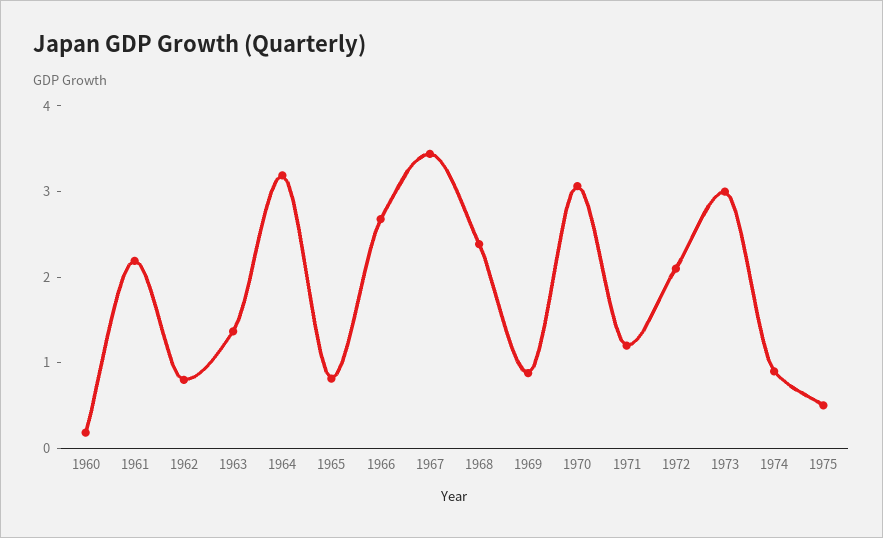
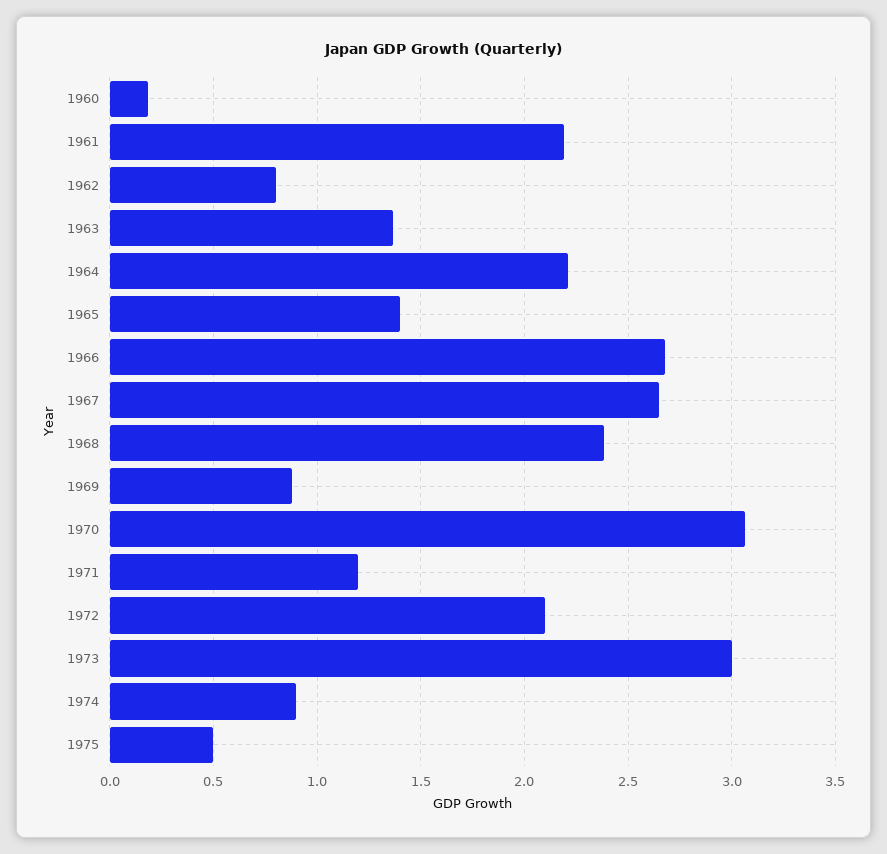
  {
    "1960": 0.2,
    "1961": 2.2,
    "1962": 0.8,
    "1963": 1.35,
-   "1964": 3.2,
+   "1964": 2.2,
-   "1965": 0.8,
+   "1965": 1.4,
    "1966": 2.7,
-   "1967": 3.4,
+   "1967": 2.65,
    "1968": 2.4,
    "1969": 0.9,
    "1970": 3.05,
    "1971": 1.2,
    "1972": 2.1,
    "1973": 3,
    "1974": 0.9,
    "1975": 0.5
  }

